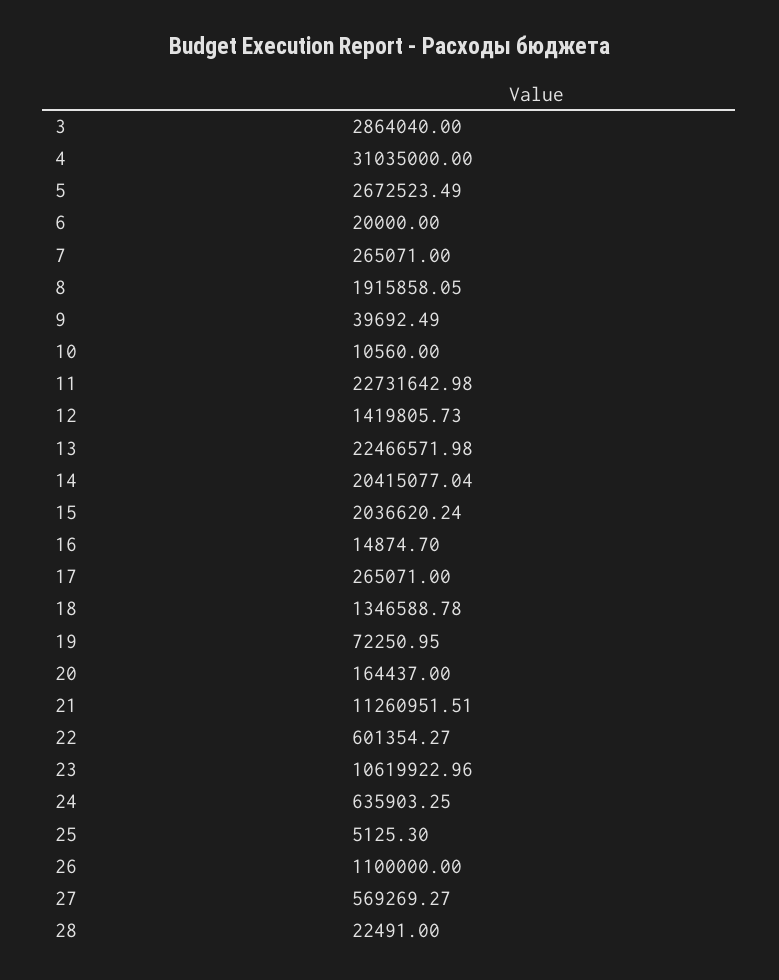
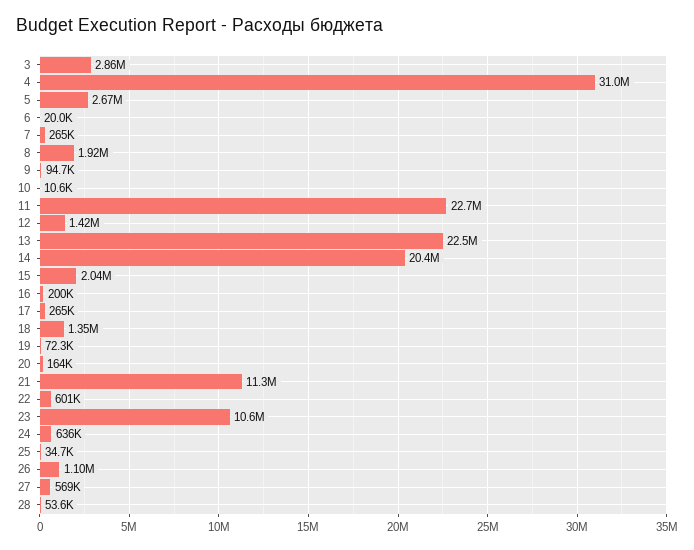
  {
    "3": 2864040,
    "4": 31035000,
    "5": 2672523.49,
    "6": 20000,
    "7": 265071,
    "8": 1915858.05,
-   "9": 39692.49,
+   "9": 94700,
    "10": 10560,
    "11": 22731642.98,
    "12": 1419805.73,
    "13": 22466571.98,
    "14": 20415077.04,
    "15": 2036620.24,
-   "16": 14874.7,
+   "16": 200000,
    "17": 265071,
    "18": 1346588.78,
    "19": 72250.95,
    "20": 164437,
    "21": 11260951.51,
    "22": 601354.27,
    "23": 10619922.96,
    "24": 635903.25,
-   "25": 5125.3,
+   "25": 34700,
    "26": 1100000,
    "27": 569269.27,
-   "28": 22491
+   "28": 53600
  }

